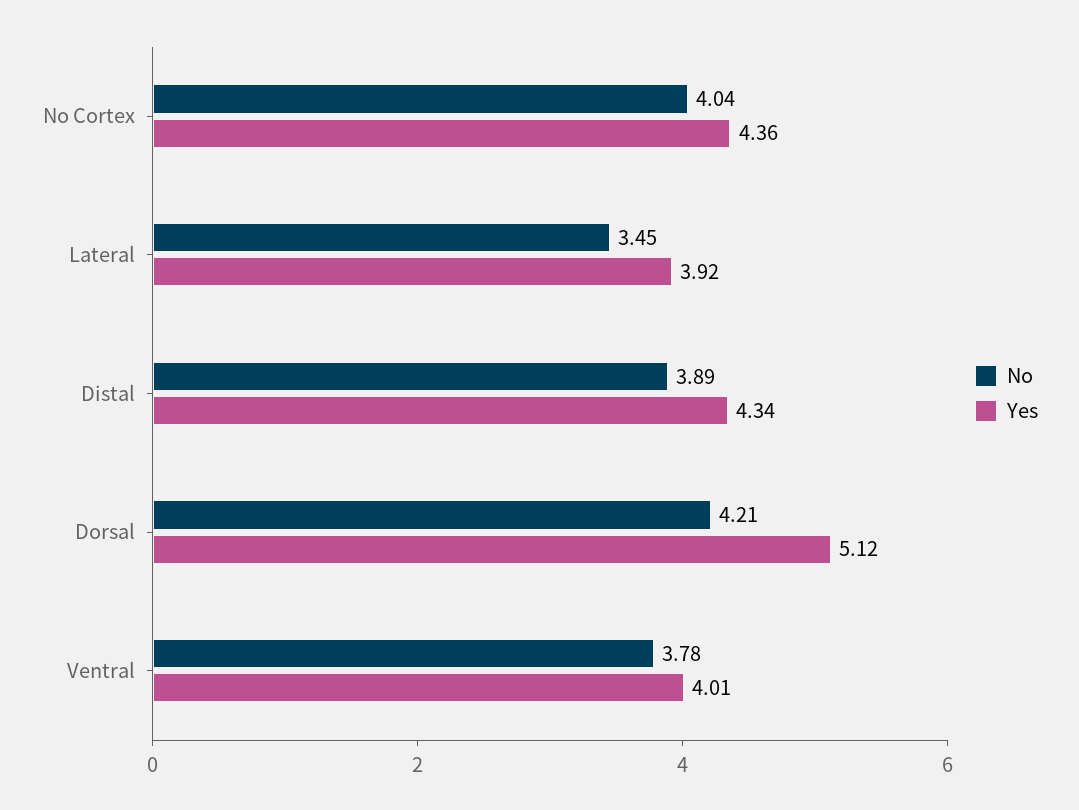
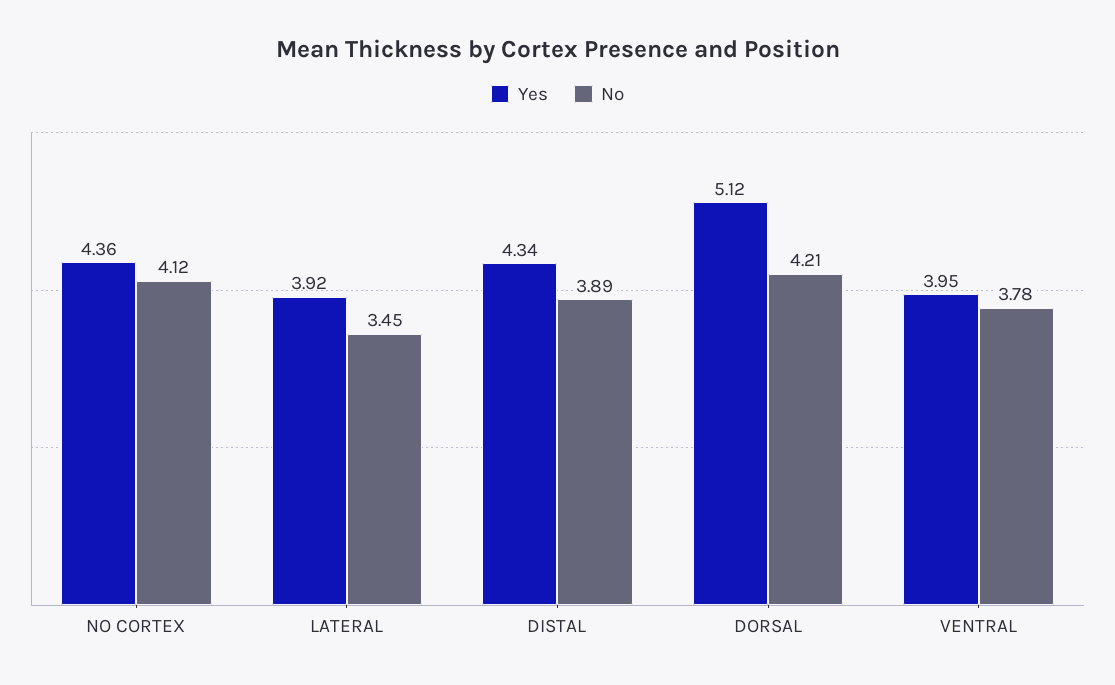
  {
    "No": {
-     "No Cortex": 4.04,
+     "No Cortex": 4.12,
      "Lateral": 3.45,
      "Distal": 3.89,
      "Dorsal": 4.21,
      "Ventral": 3.78
    },
    "Yes": {
      "No Cortex": 4.36,
      "Lateral": 3.92,
      "Distal": 4.34,
      "Dorsal": 5.12,
-     "Ventral": 4.01
+     "Ventral": 3.95
    }
  }

